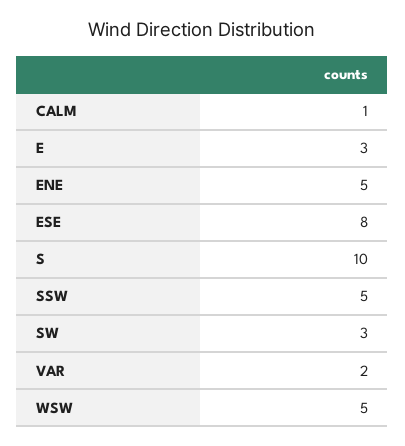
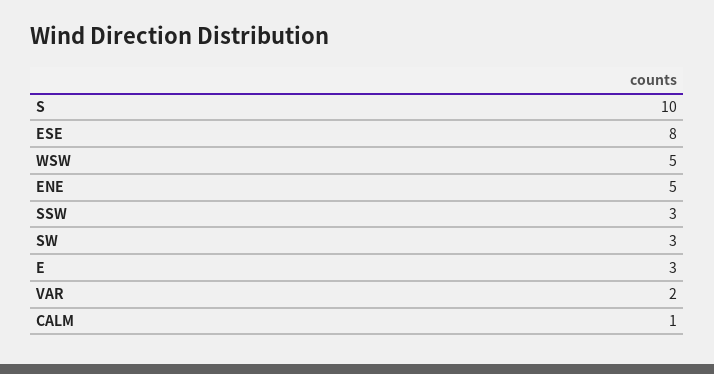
  {
    "CALM": 1,
    "E": 3,
    "ENE": 5,
    "ESE": 8,
    "S": 10,
-   "SSW": 5,
+   "SSW": 3,
    "SW": 3,
    "VAR": 2,
    "WSW": 5
  }

